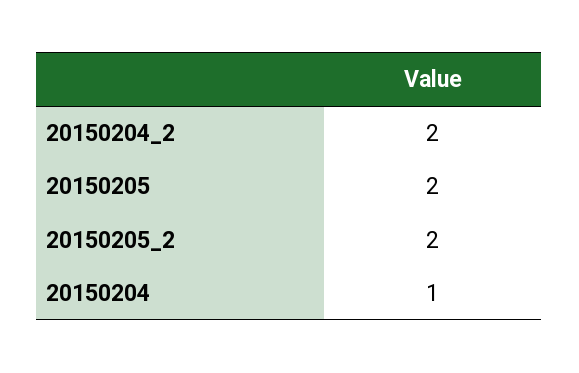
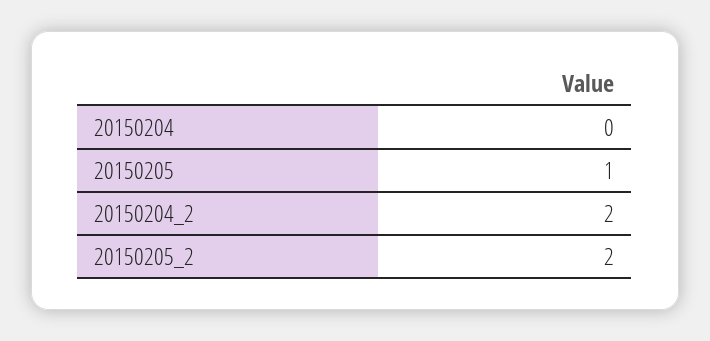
  {
    "20150204_2": 2,
-   "20150205": 2,
+   "20150205": 1,
    "20150205_2": 2,
-   "20150204": 1
+   "20150204": 0
  }

